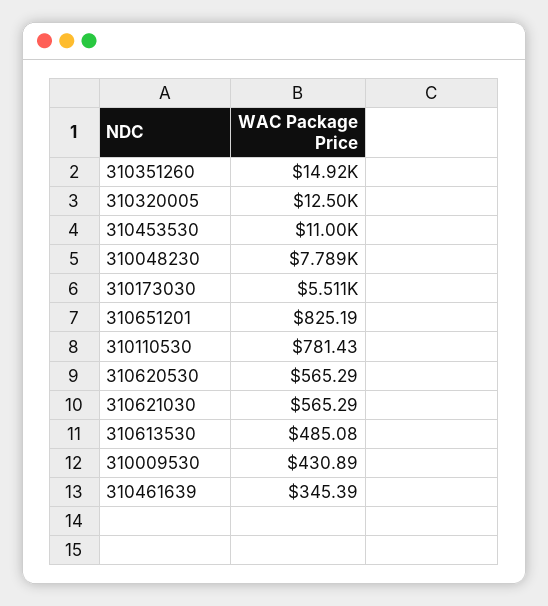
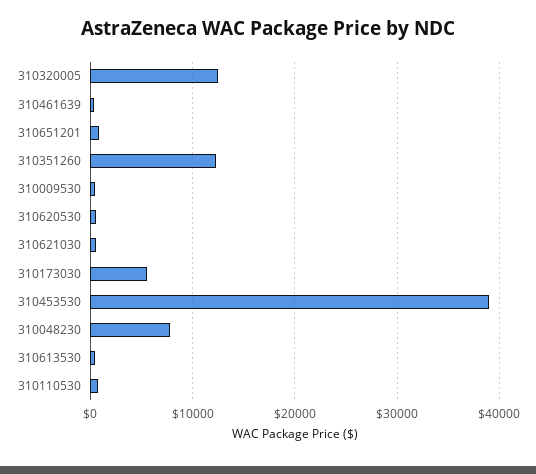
  {
-   "310351260": 14920,
+   "310351260": 12000,
    "310320005": 12500,
-   "310453530": 11000,
+   "310453530": 39000,
    "310048230": 7789,
    "310173030": 5511,
    "310651201": 825.19,
    "310110530": 781.43,
    "310620530": 565.29,
    "310621030": 565.29,
    "310613530": 485.08,
    "310009530": 430.89,
    "310461639": 345.39
  }

